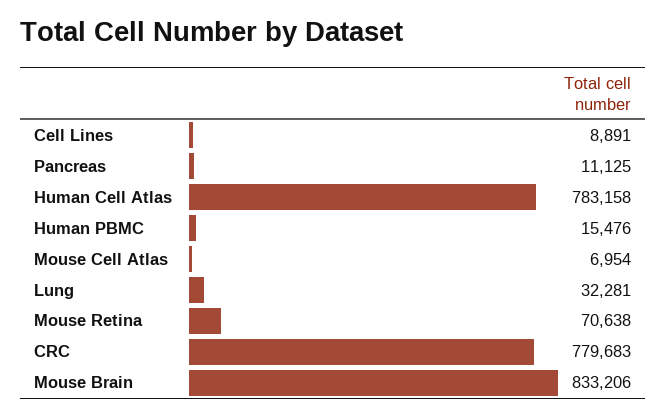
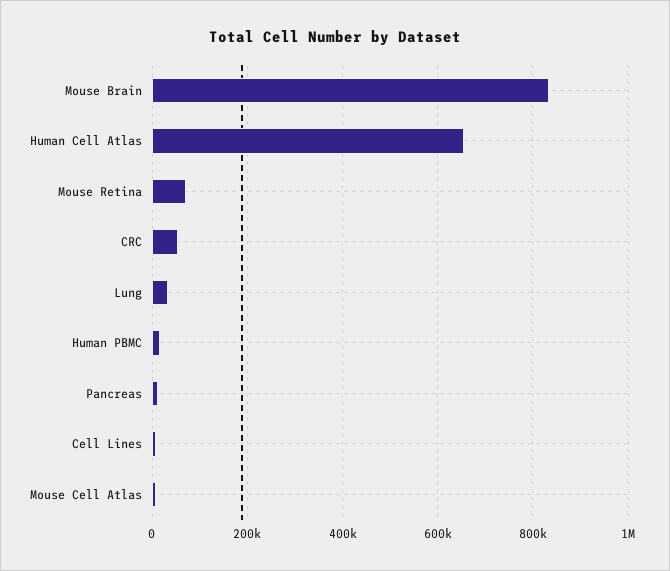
  {
    "Cell Lines": 8891,
    "Pancreas": 11125,
-   "Human Cell Atlas": 783158,
+   "Human Cell Atlas": 660000,
    "Human PBMC": 15476,
    "Mouse Cell Atlas": 6954,
    "Lung": 32281,
    "Mouse Retina": 70638,
-   "CRC": 779683,
+   "CRC": 60000,
    "Mouse Brain": 833206
  }

